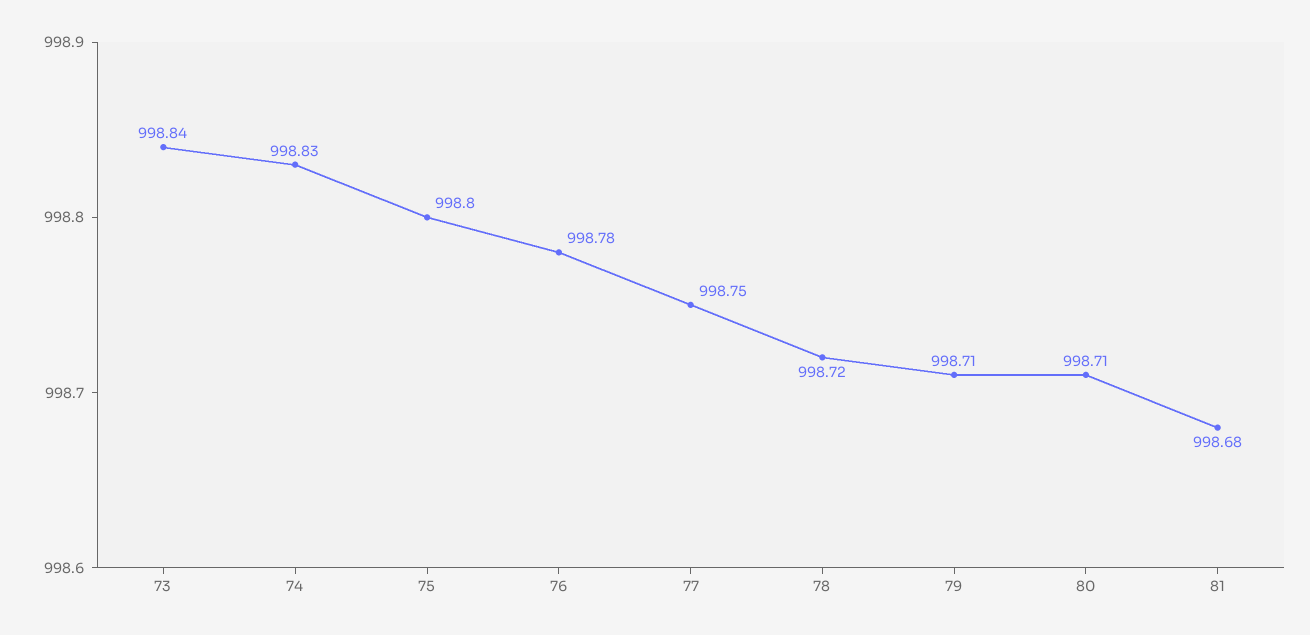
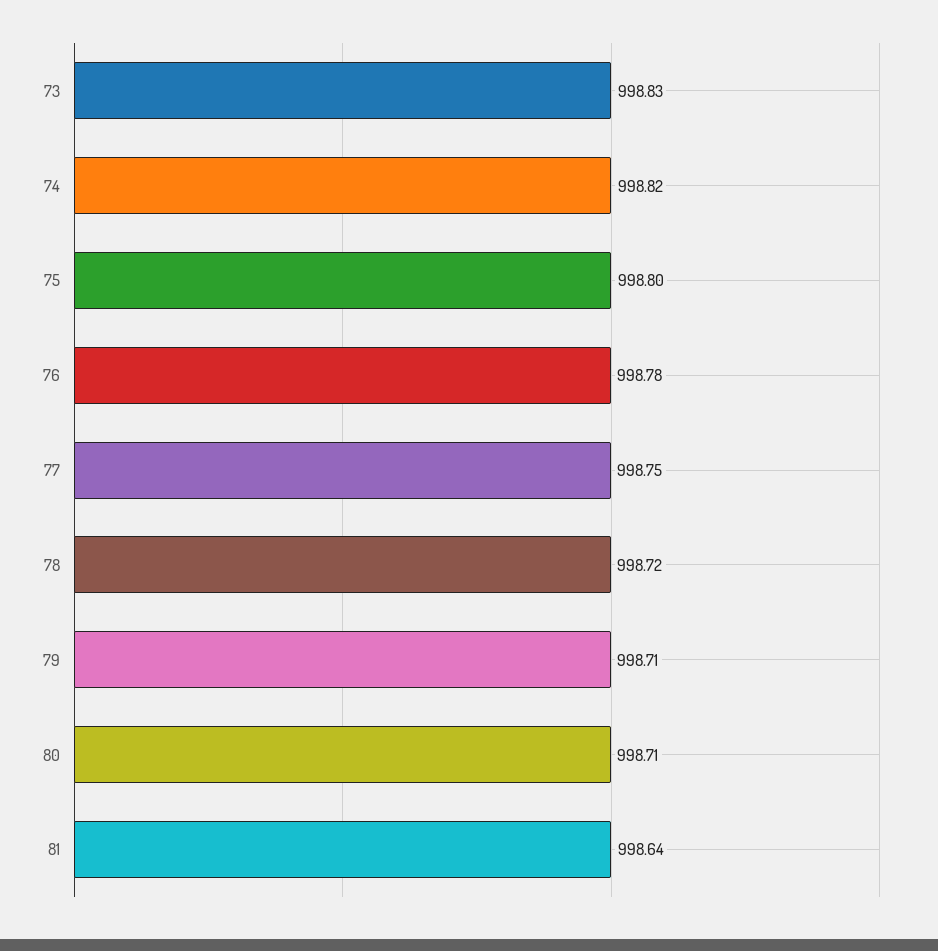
  {
-   "73": 998.84,
+   "73": 998.83,
-   "74": 998.83,
+   "74": 998.82,
    "75": 998.8,
    "76": 998.78,
    "77": 998.75,
    "78": 998.72,
    "79": 998.71,
    "80": 998.71,
-   "81": 998.68
+   "81": 998.64
  }

